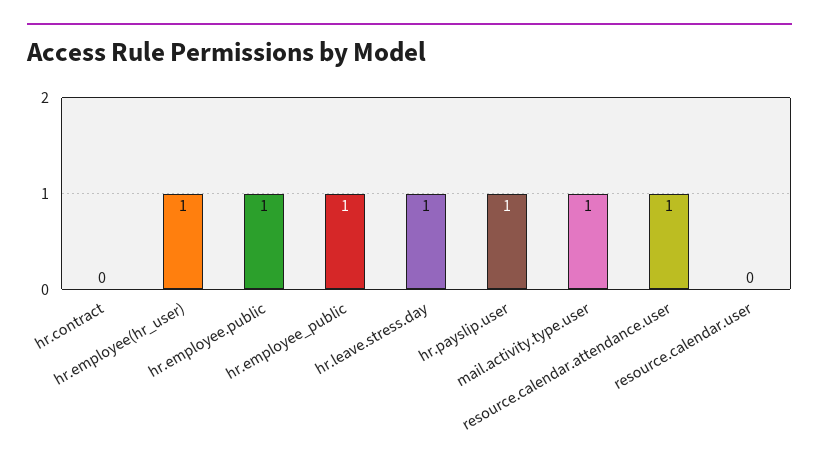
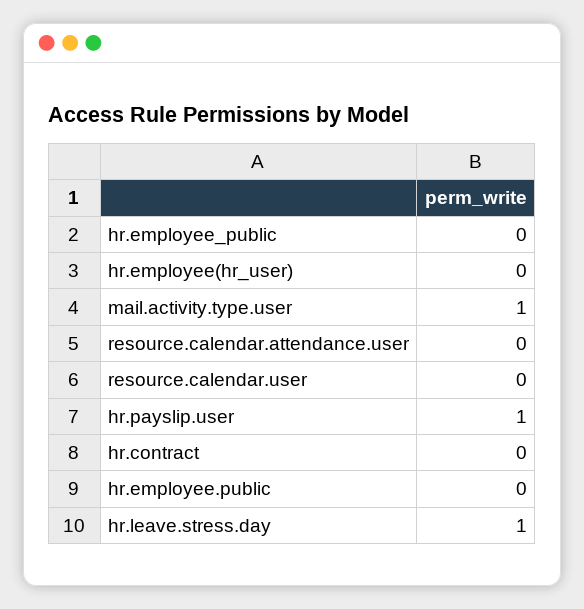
  {
    "hr.contract": 0,
-   "hr.employee(hr_user)": 1,
+   "hr.employee(hr_user)": 0,
-   "hr.employee.public": 1,
+   "hr.employee.public": 0,
-   "hr.employee_public": 1,
+   "hr.employee_public": 0,
    "hr.leave.stress.day": 1,
    "hr.payslip.user": 1,
    "mail.activity.type.user": 1,
-   "resource.calendar.attendance.user": 1,
+   "resource.calendar.attendance.user": 0,
    "resource.calendar.user": 0
  }

